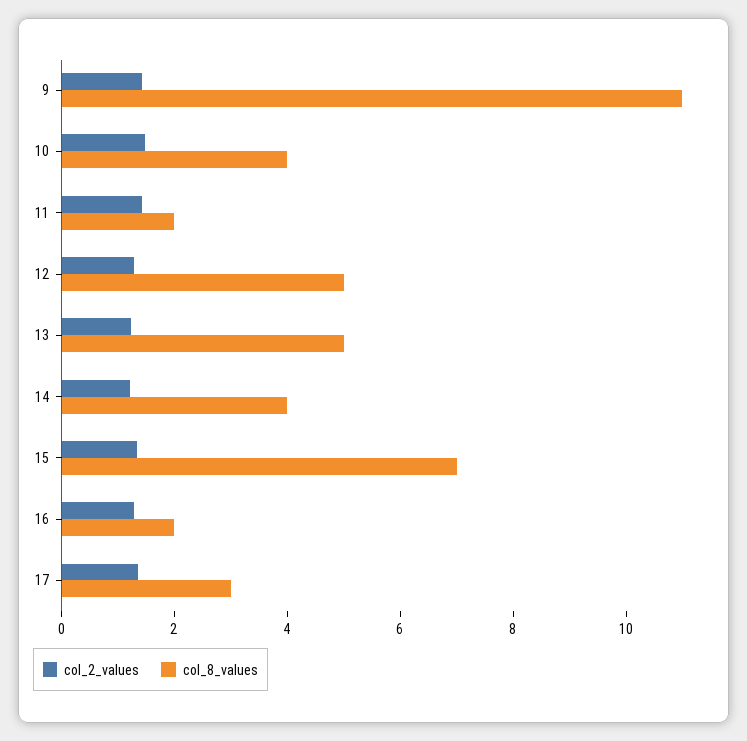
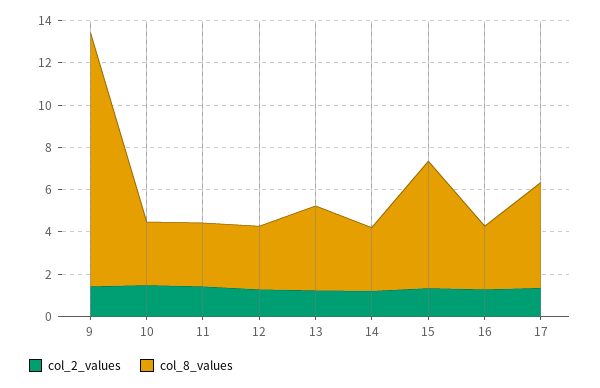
  {
    "col_2_values": {
      "9": 1.5,
      "10": 1.5,
      "11": 1.5,
      "12": 1.5,
      "13": 1,
      "14": 1,
      "15": 1.5,
      "16": 1.5,
      "17": 1.5
    },
    "col_8_values": {
-     "9": 11,
+     "9": 12,
-     "10": 4,
+     "10": 3,
-     "11": 2,
+     "11": 3,
-     "12": 5,
+     "12": 3,
-     "13": 5,
+     "13": 4,
-     "14": 4,
+     "14": 3,
-     "15": 7,
+     "15": 6,
-     "16": 2,
+     "16": 3,
-     "17": 3
+     "17": 5
    }
  }

